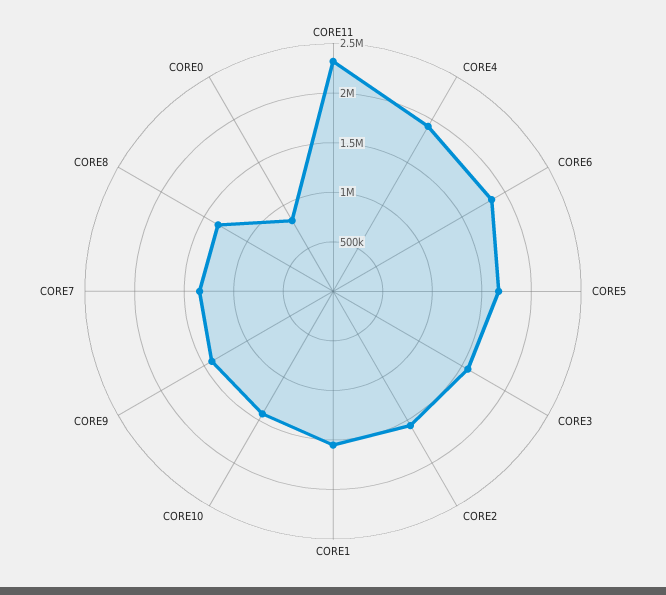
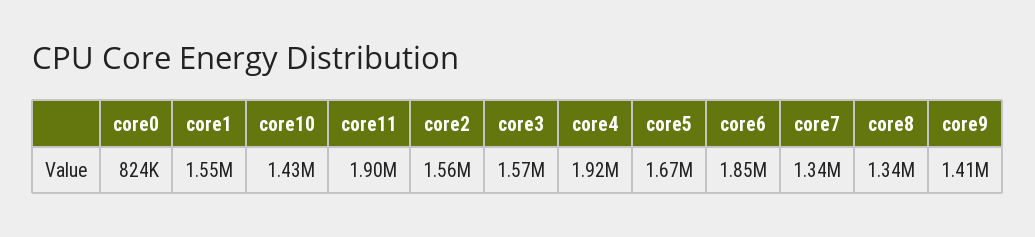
  {
-   "CORE11": 2300000,
+   "CORE11": 1900000,
    "CORE4": 1920000,
    "CORE6": 1850000,
    "CORE5": 1670000,
    "CORE3": 1570000,
    "CORE2": 1560000,
    "CORE1": 1550000,
    "CORE10": 1430000,
    "CORE9": 1410000,
    "CORE7": 1340000,
    "CORE8": 1340000,
    "CORE0": 824000
  }

